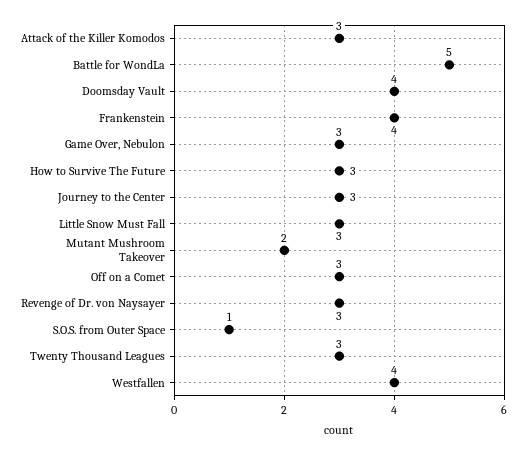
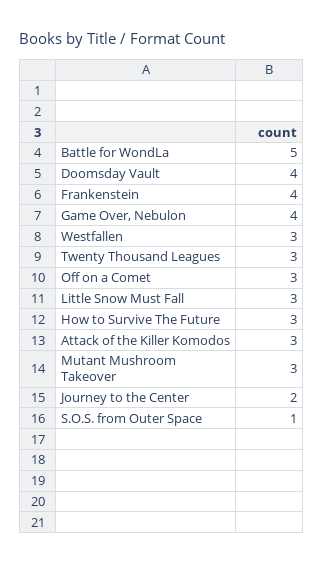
  {
    "Attack of the Killer Komodos": 3,
    "Battle for WondLa": 5,
    "Doomsday Vault": 4,
    "Frankenstein": 4,
-   "Game Over, Nebulon": 3,
+   "Game Over, Nebulon": 4,
    "How to Survive The Future": 3,
-   "Journey to the Center": 3,
+   "Journey to the Center": 2,
    "Little Snow Must Fall": 3,
-   "Mutant Mushroom Takeover": 2,
+   "Mutant Mushroom Takeover": 3,
    "Off on a Comet": 3,
-   "Revenge of Dr. von Naysayer": 3,
    "S.O.S. from Outer Space": 1,
    "Twenty Thousand Leagues": 3,
-   "Westfallen": 4
+   "Westfallen": 3
  }

